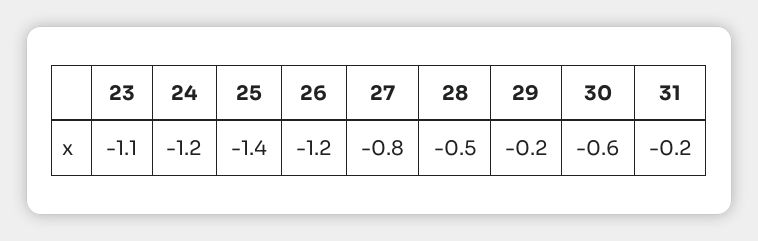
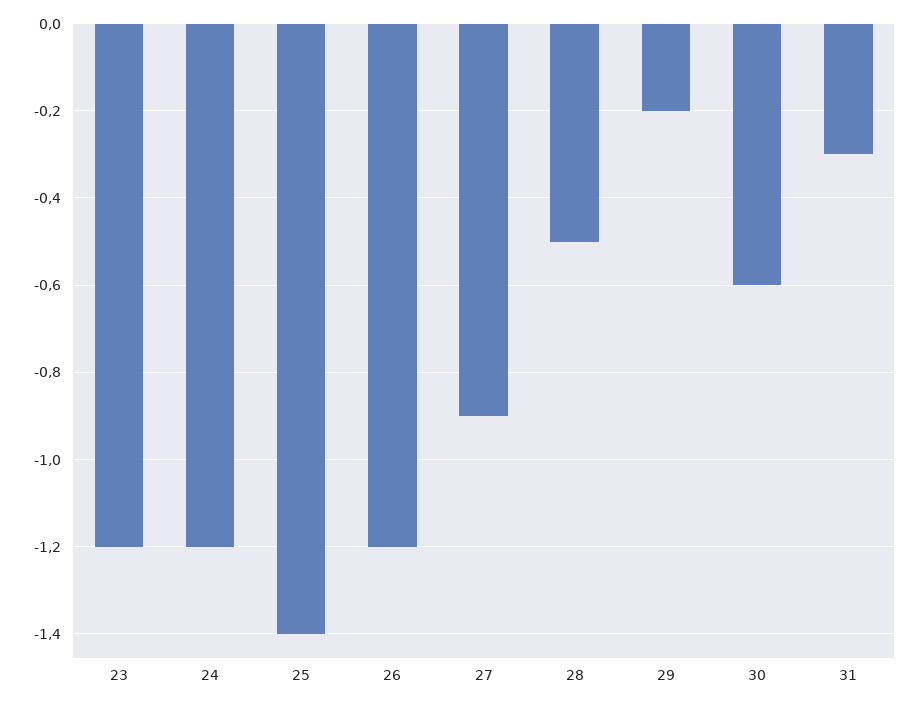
  {
-   "23": -1.1,
+   "23": -1.2,
    "24": -1.2,
    "25": -1.4,
    "26": -1.2,
-   "27": -0.8,
+   "27": -0.9,
    "28": -0.5,
    "29": -0.2,
    "30": -0.6,
-   "31": -0.2
+   "31": -0.3
  }

